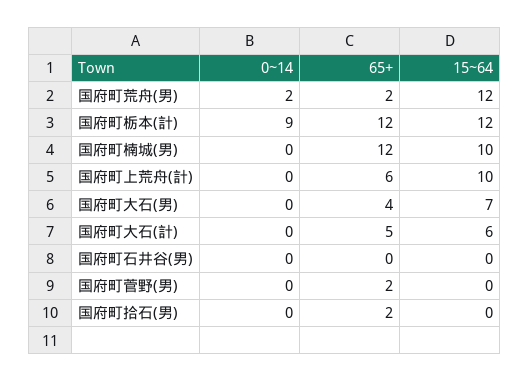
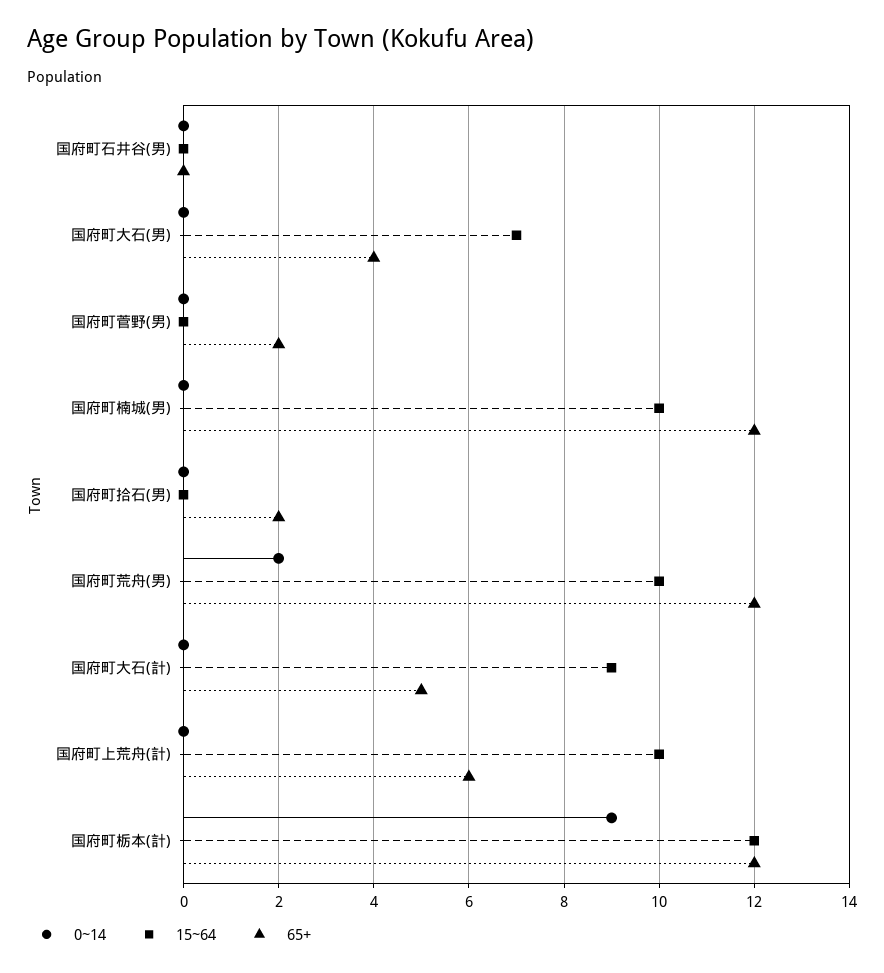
  {
    "0~14": {
      "国府町荒舟(男)": 2,
      "国府町栃本(計)": 9,
      "国府町楠城(男)": 0,
      "国府町上荒舟(計)": 0,
      "国府町大石(男)": 0,
      "国府町大石(計)": 0,
      "国府町石井谷(男)": 0,
      "国府町菅野(男)": 0,
      "国府町拾石(男)": 0
    },
    "65+": {
-     "国府町荒舟(男)": 2,
+     "国府町荒舟(男)": 12,
      "国府町栃本(計)": 12,
      "国府町楠城(男)": 12,
      "国府町上荒舟(計)": 6,
      "国府町大石(男)": 4,
      "国府町大石(計)": 5,
      "国府町石井谷(男)": 0,
      "国府町菅野(男)": 2,
      "国府町拾石(男)": 2
    },
    "15~64": {
-     "国府町荒舟(男)": 12,
+     "国府町荒舟(男)": 10,
      "国府町栃本(計)": 12,
      "国府町楠城(男)": 10,
      "国府町上荒舟(計)": 10,
      "国府町大石(男)": 7,
-     "国府町大石(計)": 6,
+     "国府町大石(計)": 9,
      "国府町石井谷(男)": 0,
      "国府町菅野(男)": 0,
      "国府町拾石(男)": 0
    }
  }

